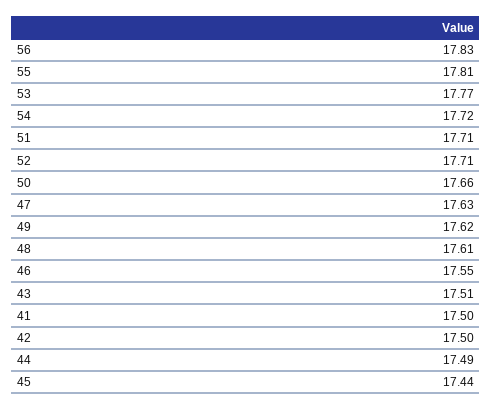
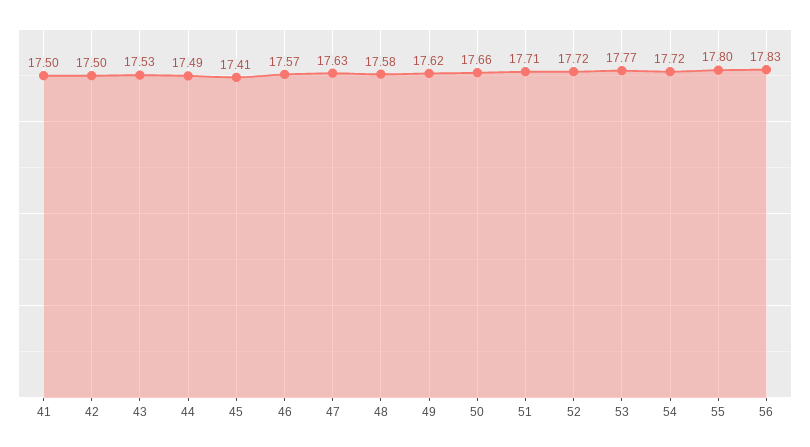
  {
    "56": 17.83,
-   "55": 17.81,
+   "55": 17.8,
    "53": 17.77,
    "54": 17.72,
    "51": 17.71,
-   "52": 17.71,
+   "52": 17.72,
    "50": 17.66,
    "47": 17.63,
    "49": 17.62,
-   "48": 17.61,
+   "48": 17.58,
-   "46": 17.55,
+   "46": 17.57,
-   "43": 17.51,
+   "43": 17.53,
    "41": 17.5,
    "42": 17.5,
    "44": 17.49,
-   "45": 17.44
+   "45": 17.41
  }

